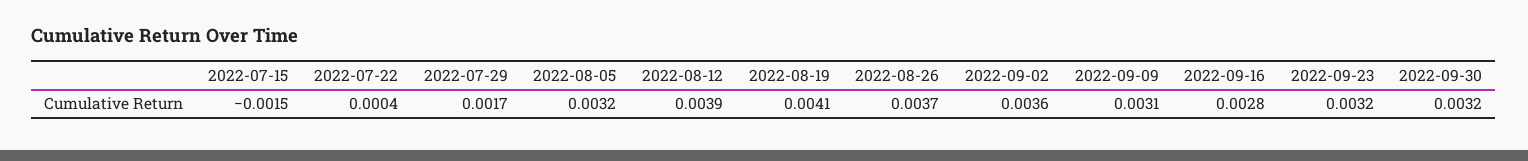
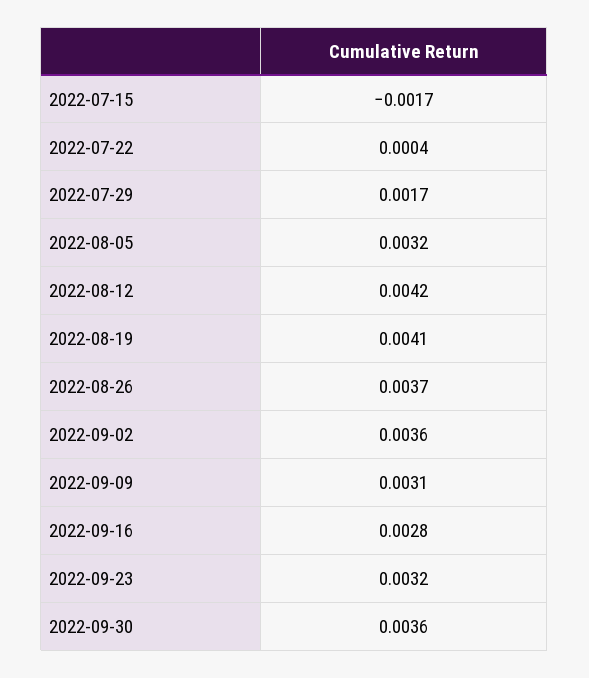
  {
-   "2022-07-15": -0.0015,
+   "2022-07-15": -0.0017,
    "2022-07-22": 0.0004,
    "2022-07-29": 0.0017,
    "2022-08-05": 0.0032,
-   "2022-08-12": 0.0039,
+   "2022-08-12": 0.0042,
    "2022-08-19": 0.0041,
    "2022-08-26": 0.0037,
    "2022-09-02": 0.0036,
    "2022-09-09": 0.0031,
    "2022-09-16": 0.0028,
    "2022-09-23": 0.0032,
-   "2022-09-30": 0.0032
+   "2022-09-30": 0.0036
  }

